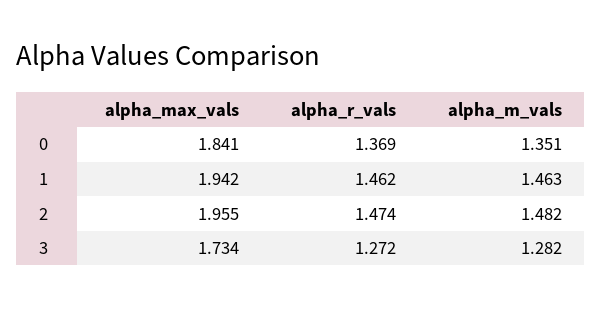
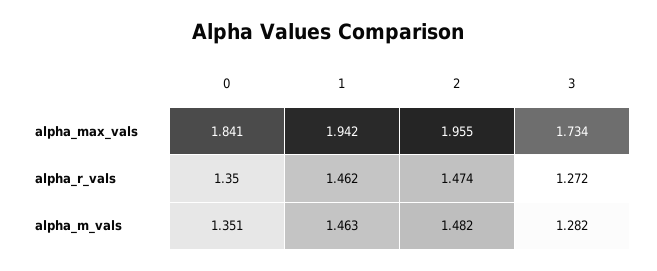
  {
    "alpha_max_vals": {
      "0": 1.841,
      "1": 1.942,
      "2": 1.955,
      "3": 1.734
    },
    "alpha_r_vals": {
-     "0": 1.369,
+     "0": 1.35,
      "1": 1.462,
      "2": 1.474,
      "3": 1.272
    },
    "alpha_m_vals": {
      "0": 1.351,
      "1": 1.463,
      "2": 1.482,
      "3": 1.282
    }
  }

